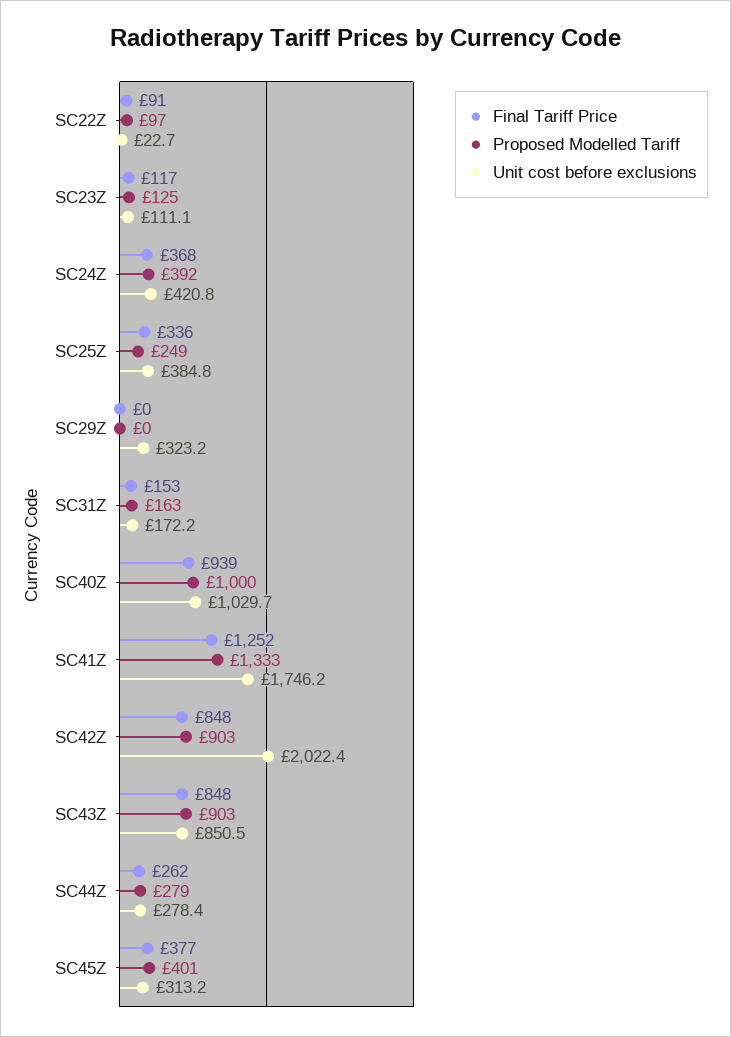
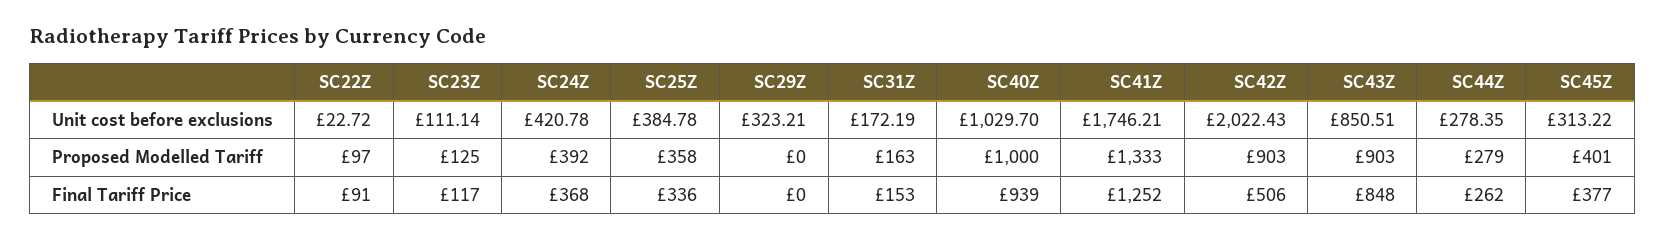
  {
    "Final Tariff Price": {
      "SC22Z": 91,
      "SC23Z": 117,
      "SC24Z": 368,
      "SC25Z": 336,
      "SC29Z": 0,
      "SC31Z": 153,
      "SC40Z": 939,
      "SC41Z": 1252,
-     "SC42Z": 848,
+     "SC42Z": 506,
      "SC43Z": 848,
      "SC44Z": 262,
      "SC45Z": 377
    },
    "Proposed Modelled Tariff": {
      "SC22Z": 97,
      "SC23Z": 125,
      "SC24Z": 392,
-     "SC25Z": 249,
+     "SC25Z": 358,
      "SC29Z": 0,
      "SC31Z": 163,
      "SC40Z": 1000,
      "SC41Z": 1333,
      "SC42Z": 903,
      "SC43Z": 903,
      "SC44Z": 279,
      "SC45Z": 401
    },
    "Unit cost before exclusions": {
      "SC22Z": 22.72,
      "SC23Z": 111.14,
      "SC24Z": 420.78,
      "SC25Z": 384.78,
      "SC29Z": 323.21,
      "SC31Z": 172.19,
      "SC40Z": 1029.7,
      "SC41Z": 1746.21,
      "SC42Z": 2022.43,
      "SC43Z": 850.51,
      "SC44Z": 278.35,
      "SC45Z": 313.22
    }
  }

